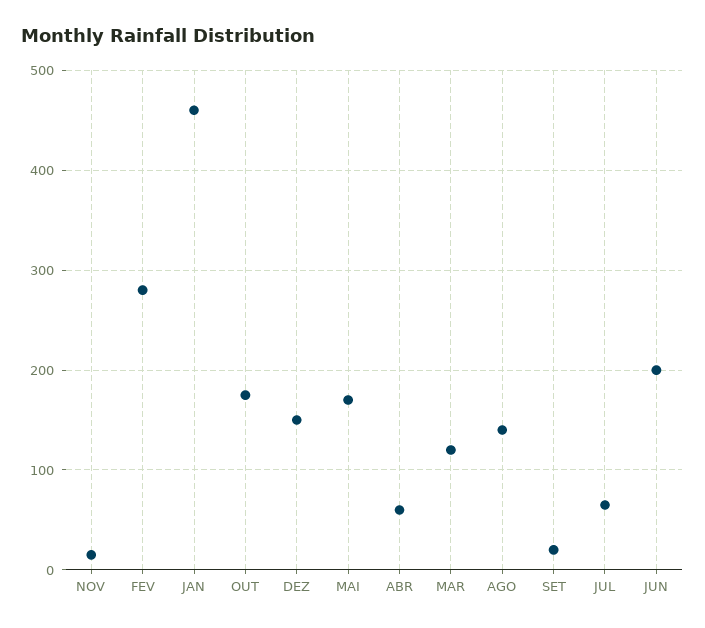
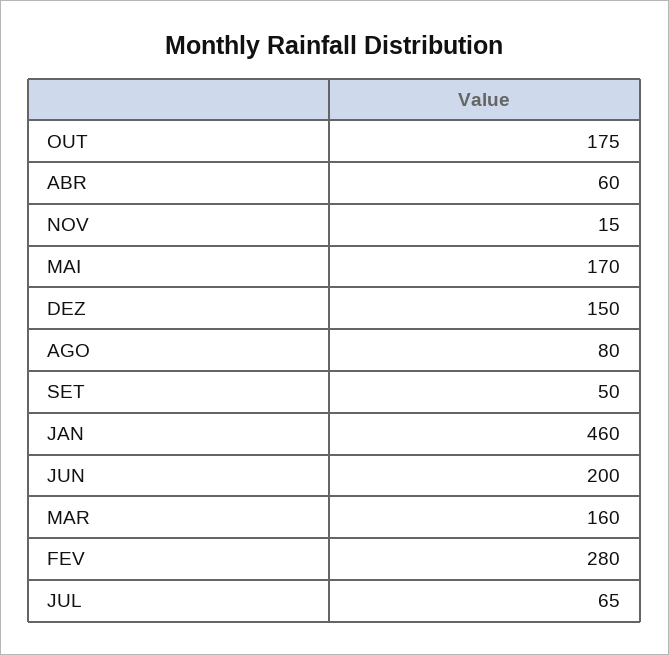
  {
    "NOV": 15,
    "FEV": 280,
    "JAN": 460,
    "OUT": 175,
    "DEZ": 150,
    "MAI": 170,
    "ABR": 60,
-   "MAR": 120,
+   "MAR": 160,
-   "AGO": 140,
+   "AGO": 80,
-   "SET": 20,
+   "SET": 50,
    "JUL": 65,
    "JUN": 200
  }

